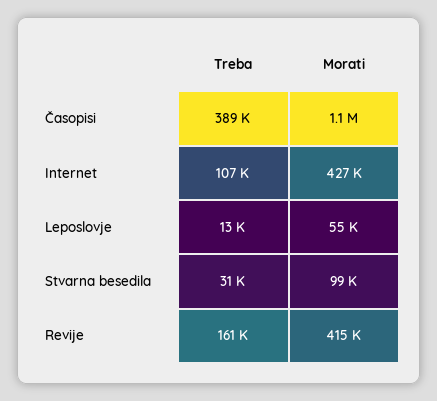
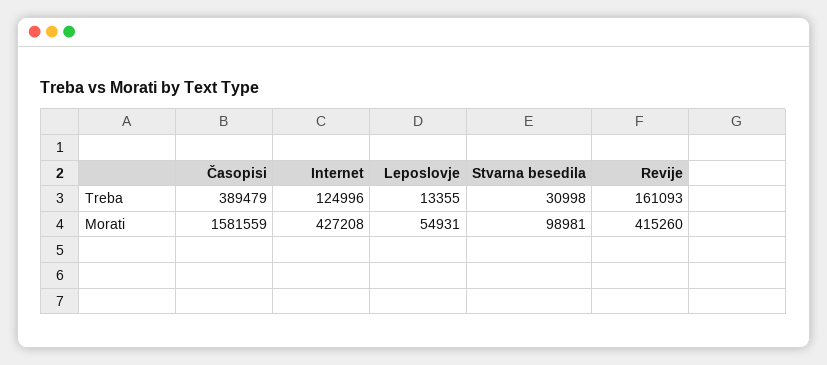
  {
    "Treba": {
      "Časopisi": 389479,
-     "Internet": 107000,
+     "Internet": 124996,
      "Leposlovje": 13355,
      "Stvarna besedila": 30998,
      "Revije": 161093
    },
    "Morati": {
-     "Časopisi": 1100000,
+     "Časopisi": 1581559,
      "Internet": 427208,
      "Leposlovje": 54931,
      "Stvarna besedila": 98981,
      "Revije": 415260
    }
  }

